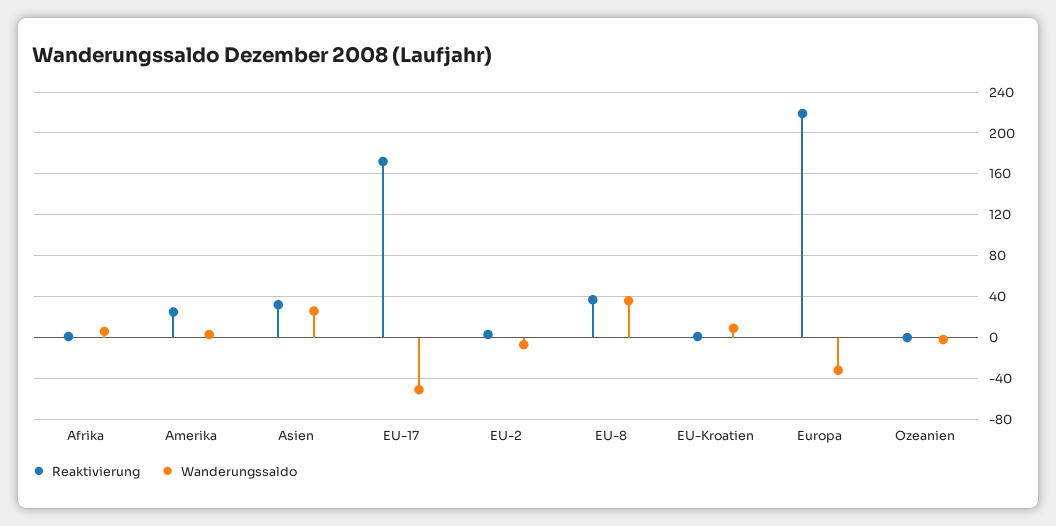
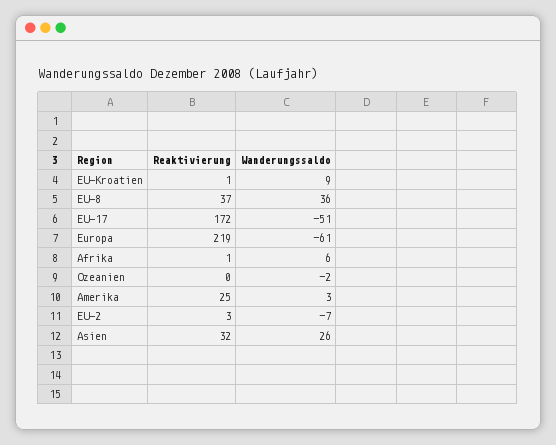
  {
    "Reaktivierung": {
      "Afrika": 1,
      "Amerika": 25,
      "Asien": 32,
      "EU-17": 172,
      "EU-2": 3,
      "EU-8": 37,
      "EU-Kroatien": 1,
      "Europa": 219,
      "Ozeanien": 0
    },
    "Wanderungssaldo": {
      "Afrika": 6,
      "Amerika": 3,
      "Asien": 26,
      "EU-17": -51,
      "EU-2": -7,
      "EU-8": 36,
      "EU-Kroatien": 9,
-     "Europa": -30,
+     "Europa": -61,
      "Ozeanien": -2
    }
  }

